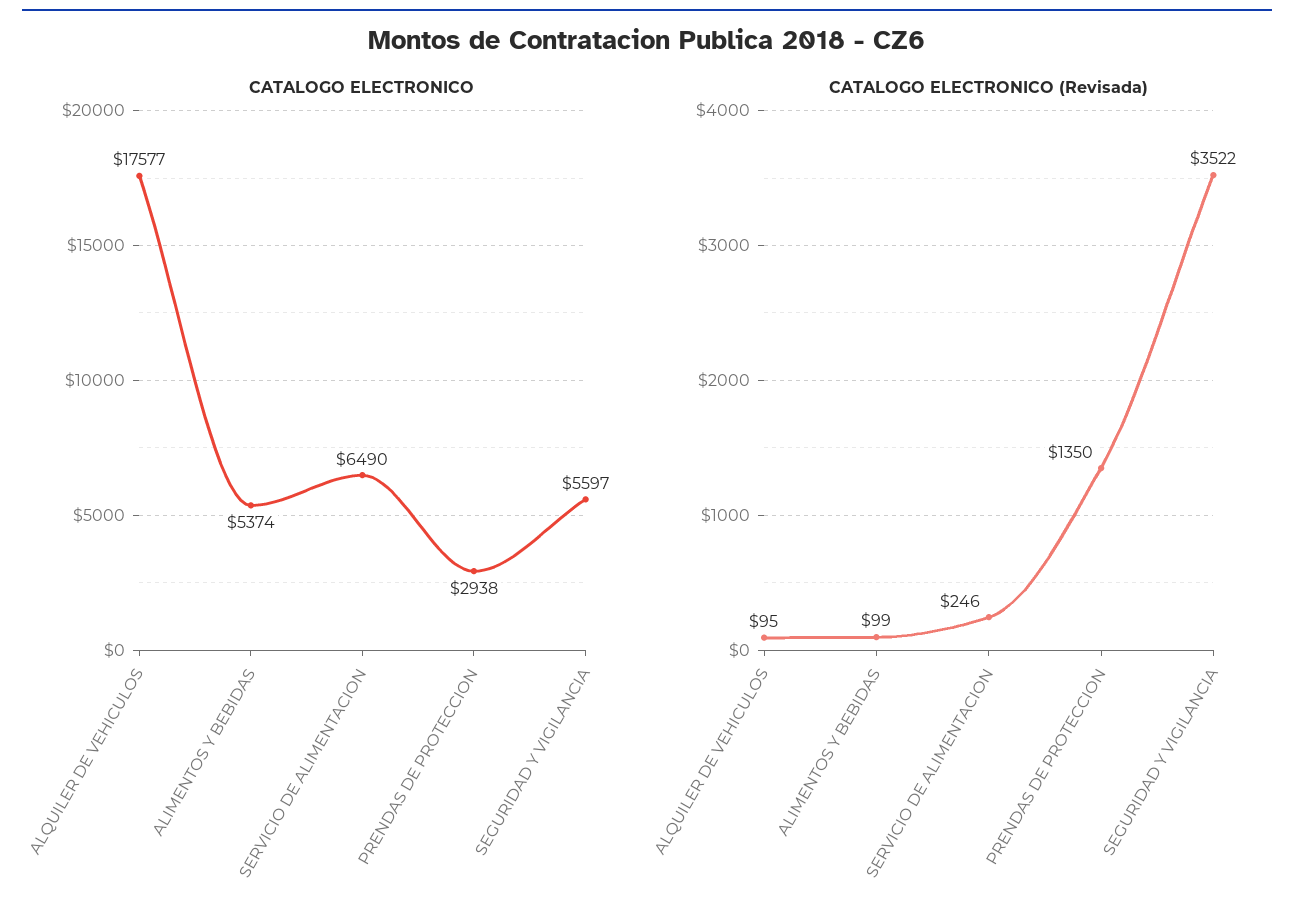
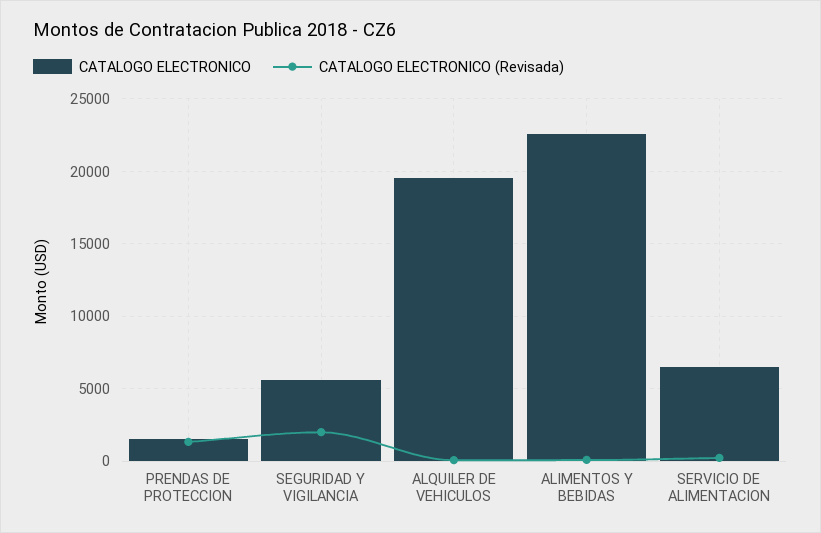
  {
    "CATALOGO ELECTRONICO": {
-     "ALQUILER DE VEHICULOS": 17577,
+     "ALQUILER DE VEHICULOS": 19500,
-     "ALIMENTOS Y BEBIDAS": 5374,
+     "ALIMENTOS Y BEBIDAS": 22500,
      "SERVICIO DE ALIMENTACION": 6490,
-     "PRENDAS DE PROTECCION": 2938,
+     "PRENDAS DE PROTECCION": 1500,
      "SEGURIDAD Y VIGILANCIA": 5597
    },
    "CATALOGO ELECTRONICO (Revisada)": {
      "ALQUILER DE VEHICULOS": 95,
      "ALIMENTOS Y BEBIDAS": 99,
      "SERVICIO DE ALIMENTACION": 246,
      "PRENDAS DE PROTECCION": 1350,
-     "SEGURIDAD Y VIGILANCIA": 3522
+     "SEGURIDAD Y VIGILANCIA": 2000
    }
  }

